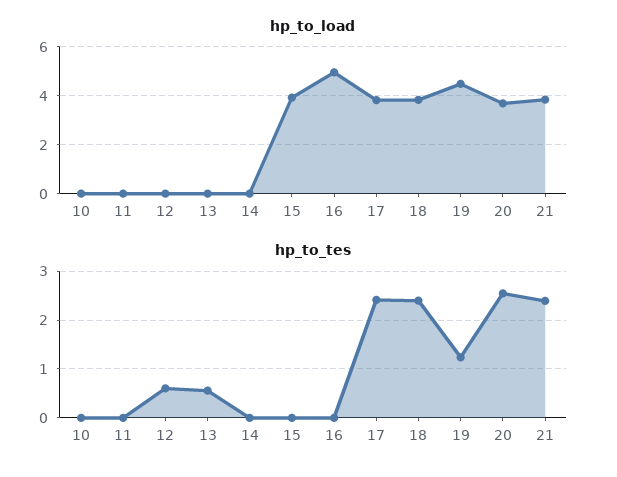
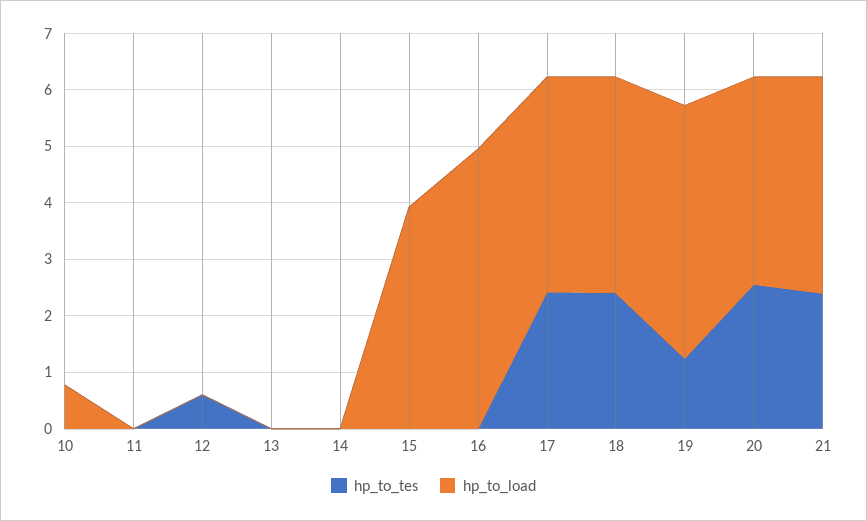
  {
    "hp_to_load": {
-     "10": 0,
+     "10": 0.8,
      "11": 0,
      "12": 0,
      "13": 0,
      "14": 0,
      "15": 4,
      "16": 5,
      "17": 3.8,
      "18": 3.8,
      "19": 4.4,
      "20": 3.6,
      "21": 3.8
    },
    "hp_to_tes": {
      "10": 0,
      "11": 0,
      "12": 0.6,
-     "13": 0.6,
+     "13": 0,
      "14": 0,
      "15": 0,
      "16": 0,
      "17": 2.4,
      "18": 2.4,
      "19": 1.2,
      "20": 2.6,
      "21": 2.4
    }
  }

